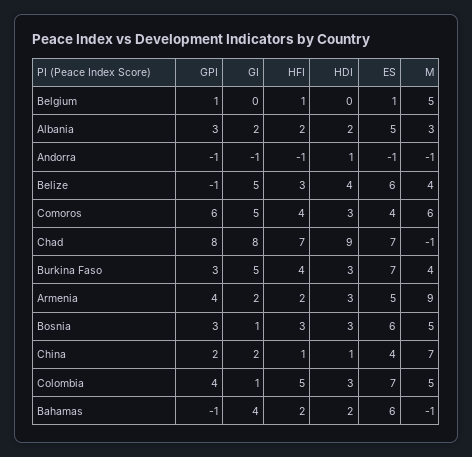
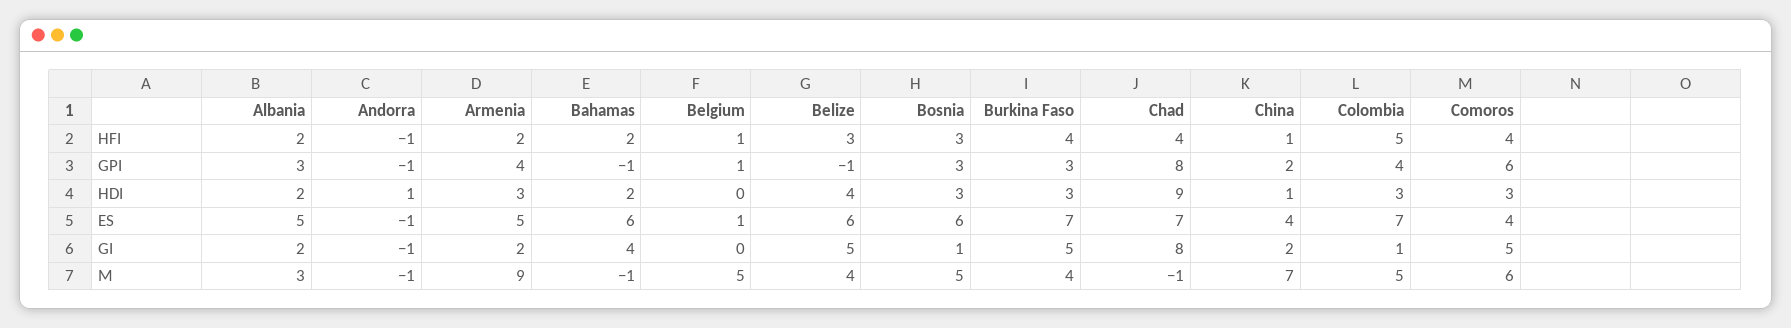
  {
    "GPI": {
      "Belgium": 1,
      "Albania": 3,
      "Andorra": -1,
      "Belize": -1,
      "Comoros": 6,
      "Chad": 8,
      "Burkina Faso": 3,
      "Armenia": 4,
      "Bosnia": 3,
      "China": 2,
      "Colombia": 4,
      "Bahamas": -1
    },
    "GI": {
      "Belgium": 0,
      "Albania": 2,
      "Andorra": -1,
      "Belize": 5,
      "Comoros": 5,
      "Chad": 8,
      "Burkina Faso": 5,
      "Armenia": 2,
      "Bosnia": 1,
      "China": 2,
      "Colombia": 1,
      "Bahamas": 4
    },
    "HFI": {
      "Belgium": 1,
      "Albania": 2,
      "Andorra": -1,
      "Belize": 3,
      "Comoros": 4,
-     "Chad": 7,
+     "Chad": 4,
      "Burkina Faso": 4,
      "Armenia": 2,
      "Bosnia": 3,
      "China": 1,
      "Colombia": 5,
      "Bahamas": 2
    },
    "HDI": {
      "Belgium": 0,
      "Albania": 2,
      "Andorra": 1,
      "Belize": 4,
      "Comoros": 3,
      "Chad": 9,
      "Burkina Faso": 3,
      "Armenia": 3,
      "Bosnia": 3,
      "China": 1,
      "Colombia": 3,
      "Bahamas": 2
    },
    "ES": {
      "Belgium": 1,
      "Albania": 5,
      "Andorra": -1,
      "Belize": 6,
      "Comoros": 4,
      "Chad": 7,
      "Burkina Faso": 7,
      "Armenia": 5,
      "Bosnia": 6,
      "China": 4,
      "Colombia": 7,
      "Bahamas": 6
    },
    "M": {
      "Belgium": 5,
      "Albania": 3,
      "Andorra": -1,
      "Belize": 4,
      "Comoros": 6,
      "Chad": -1,
      "Burkina Faso": 4,
      "Armenia": 9,
      "Bosnia": 5,
      "China": 7,
      "Colombia": 5,
      "Bahamas": -1
    }
  }

